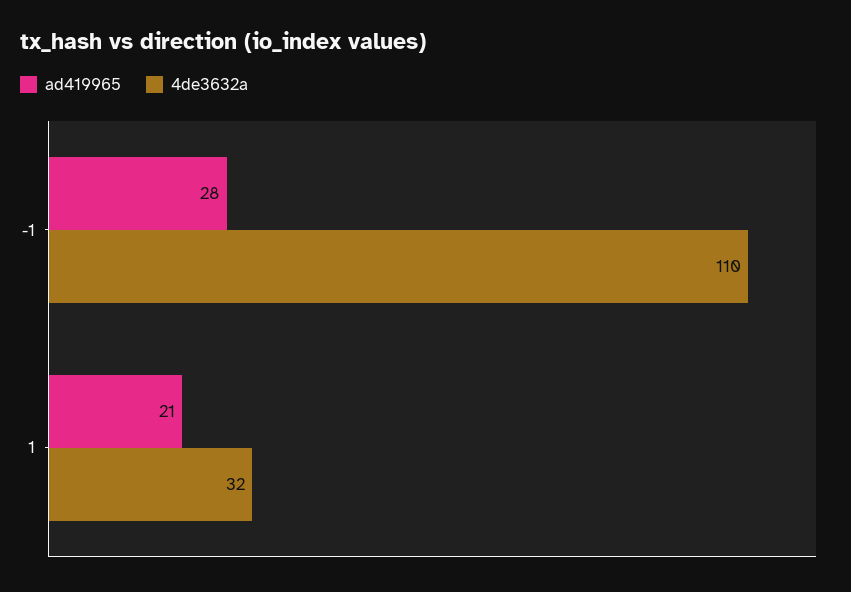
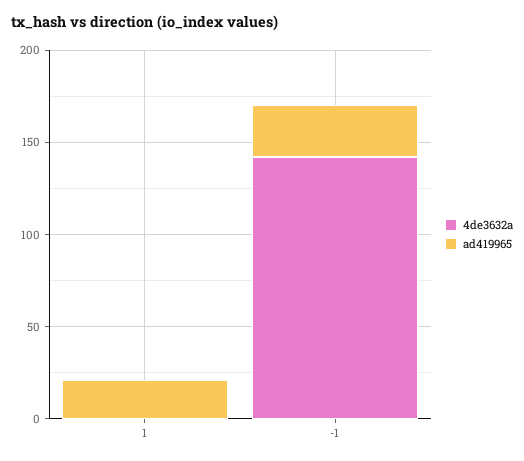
  {
    "ad419965": {
      "-1": 28,
      "1": 21
    },
    "4de3632a": {
-     "-1": 110,
+     "-1": 140,
-     "1": 32
+     "1": 0
    }
  }

